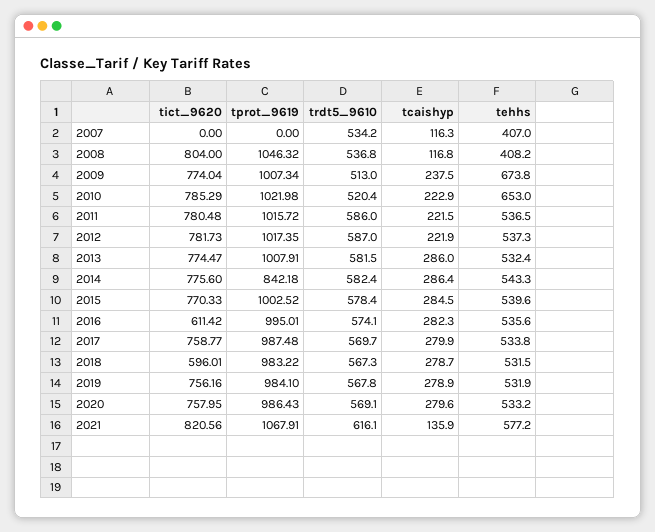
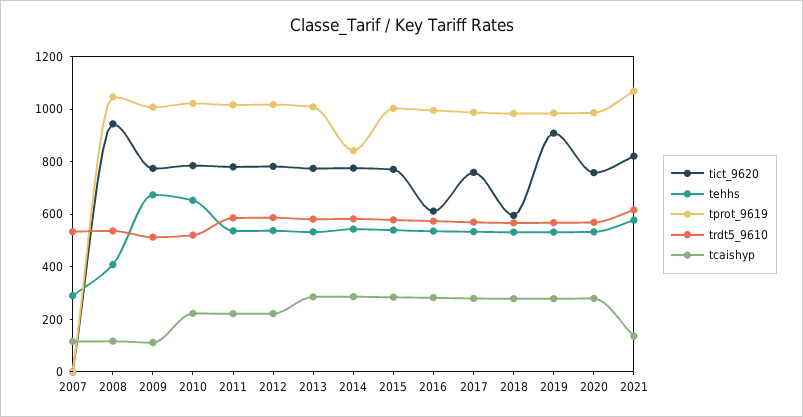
  {
    "tict_9620": {
      "2007": 0,
-     "2008": 804,
+     "2008": 950,
      "2009": 774.04,
      "2010": 785.29,
      "2011": 780.48,
      "2012": 781.73,
      "2013": 774.47,
      "2014": 775.6,
      "2015": 770.33,
      "2016": 611.42,
      "2017": 758.77,
      "2018": 596.01,
-     "2019": 756.16,
+     "2019": 900,
      "2020": 757.95,
      "2021": 820.56
    },
    "tprot_9619": {
      "2007": 0,
      "2008": 1046.32,
      "2009": 1007.34,
      "2010": 1021.98,
      "2011": 1015.72,
      "2012": 1017.35,
      "2013": 1007.91,
      "2014": 842.18,
      "2015": 1002.52,
      "2016": 995.01,
      "2017": 987.48,
      "2018": 983.22,
      "2019": 984.1,
      "2020": 986.43,
      "2021": 1067.91
    },
    "trdt5_9610": {
      "2007": 534.2,
      "2008": 536.8,
      "2009": 513,
      "2010": 520.4,
      "2011": 586,
      "2012": 587,
      "2013": 581.5,
      "2014": 582.4,
      "2015": 578.4,
      "2016": 574.1,
      "2017": 569.7,
      "2018": 567.3,
      "2019": 567.8,
      "2020": 569.1,
      "2021": 616.1
    },
    "tcaishyp": {
      "2007": 116.3,
      "2008": 116.8,
-     "2009": 237.5,
+     "2009": 100,
      "2010": 222.9,
      "2011": 221.5,
      "2012": 221.9,
      "2013": 286,
      "2014": 286.4,
      "2015": 284.5,
      "2016": 282.3,
      "2017": 279.9,
      "2018": 278.7,
      "2019": 278.9,
      "2020": 279.6,
      "2021": 135.9
    },
    "tehhs": {
-     "2007": 407,
+     "2007": 300,
      "2008": 408.2,
      "2009": 673.8,
      "2010": 653,
      "2011": 536.5,
      "2012": 537.3,
      "2013": 532.4,
      "2014": 543.3,
      "2015": 539.6,
      "2016": 535.6,
      "2017": 533.8,
      "2018": 531.5,
      "2019": 531.9,
      "2020": 533.2,
      "2021": 577.2
    }
  }

